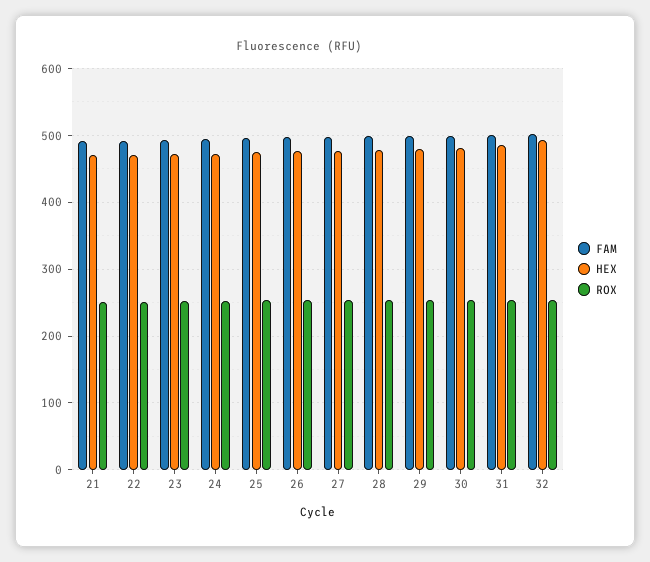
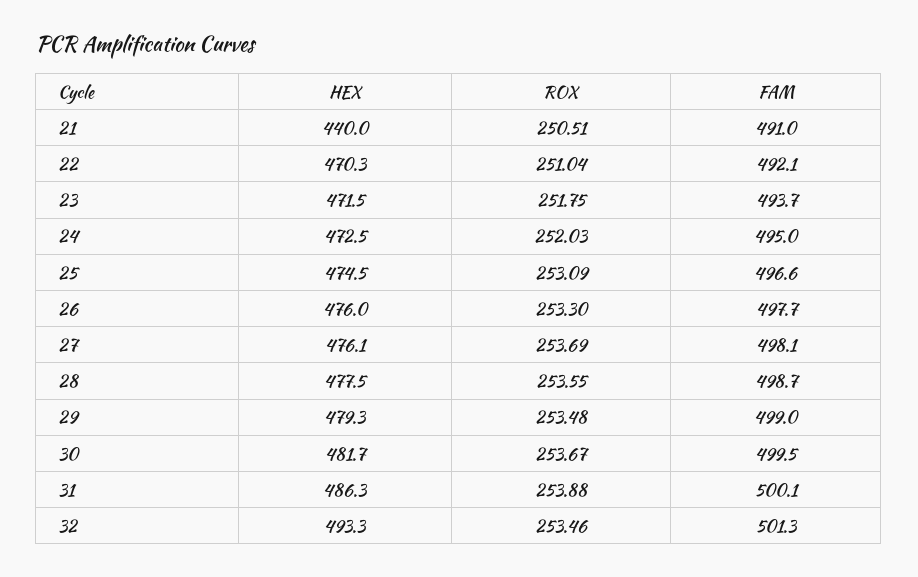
  {
    "FAM": {
      "21": 491,
      "22": 492.1,
      "23": 493.7,
      "24": 495,
      "25": 496.6,
      "26": 497.7,
      "27": 498.1,
      "28": 498.7,
      "29": 499,
      "30": 499.5,
      "31": 500.1,
      "32": 501.3
    },
    "HEX": {
-     "21": 470,
+     "21": 440,
      "22": 470.3,
      "23": 471.5,
      "24": 472.5,
      "25": 474.5,
      "26": 476,
      "27": 476.1,
      "28": 477.5,
      "29": 479.3,
      "30": 481.7,
      "31": 486.3,
      "32": 493.3
    },
    "ROX": {
      "21": 250.51,
      "22": 251.04,
      "23": 251.75,
      "24": 252.03,
      "25": 253.09,
      "26": 253.3,
      "27": 253.69,
      "28": 253.55,
      "29": 253.48,
      "30": 253.67,
      "31": 253.88,
      "32": 253.46
    }
  }

